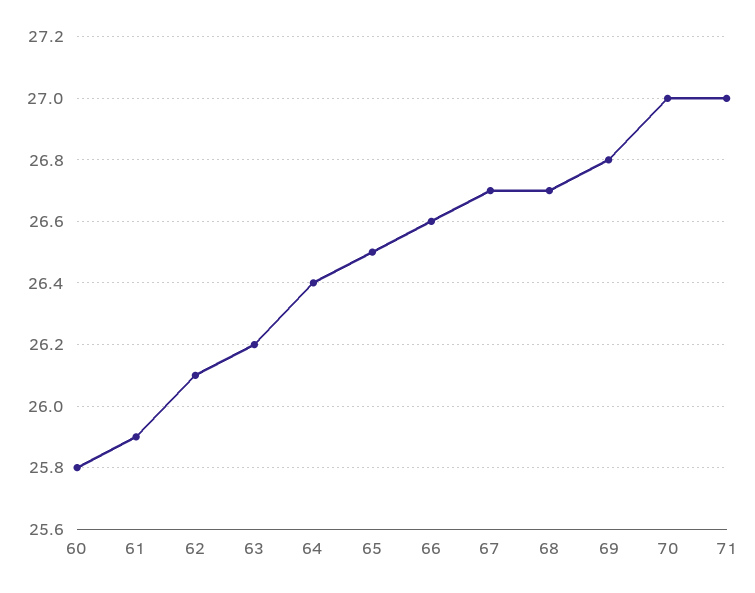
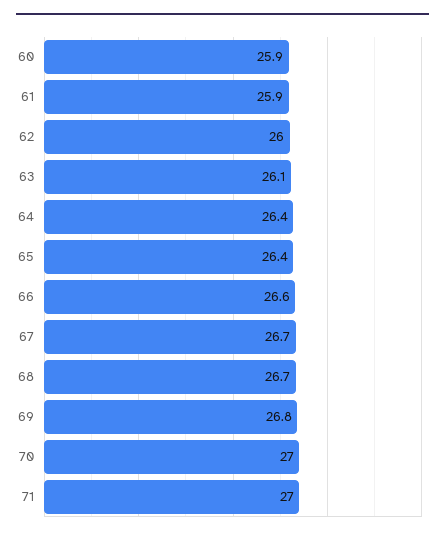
  {
-   "60": 25.8,
+   "60": 25.9,
    "61": 25.9,
-   "62": 26.1,
+   "62": 26,
-   "63": 26.2,
+   "63": 26.1,
    "64": 26.4,
-   "65": 26.5,
+   "65": 26.4,
    "66": 26.6,
    "67": 26.7,
    "68": 26.7,
    "69": 26.8,
    "70": 27,
    "71": 27
  }

